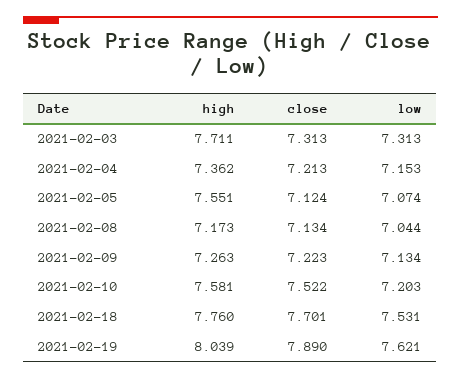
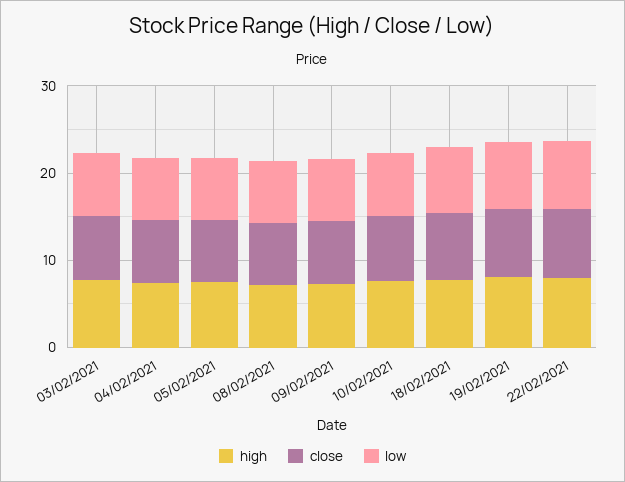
  {
    "high": {
      "2021-02-03": 7.711,
      "2021-02-04": 7.362,
      "2021-02-05": 7.551,
      "2021-02-08": 7.173,
      "2021-02-09": 7.263,
      "2021-02-10": 7.581,
      "2021-02-18": 7.76,
-     "2021-02-19": 8.039
+     "2021-02-19": 8.039,
+     "22/02/2021": 8
    },
    "close": {
      "2021-02-03": 7.313,
      "2021-02-04": 7.213,
      "2021-02-05": 7.124,
      "2021-02-08": 7.134,
      "2021-02-09": 7.223,
      "2021-02-10": 7.522,
      "2021-02-18": 7.701,
-     "2021-02-19": 7.89
+     "2021-02-19": 7.89,
+     "22/02/2021": 8
    },
    "low": {
      "2021-02-03": 7.313,
      "2021-02-04": 7.153,
      "2021-02-05": 7.074,
      "2021-02-08": 7.044,
      "2021-02-09": 7.134,
      "2021-02-10": 7.203,
      "2021-02-18": 7.531,
-     "2021-02-19": 7.621
+     "2021-02-19": 7.621,
+     "22/02/2021": 8
    }
  }

